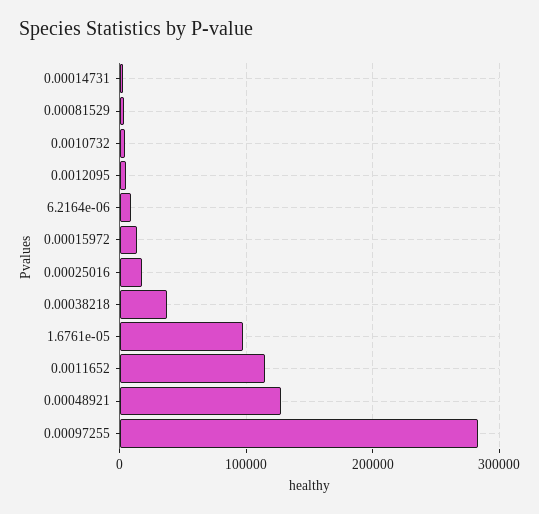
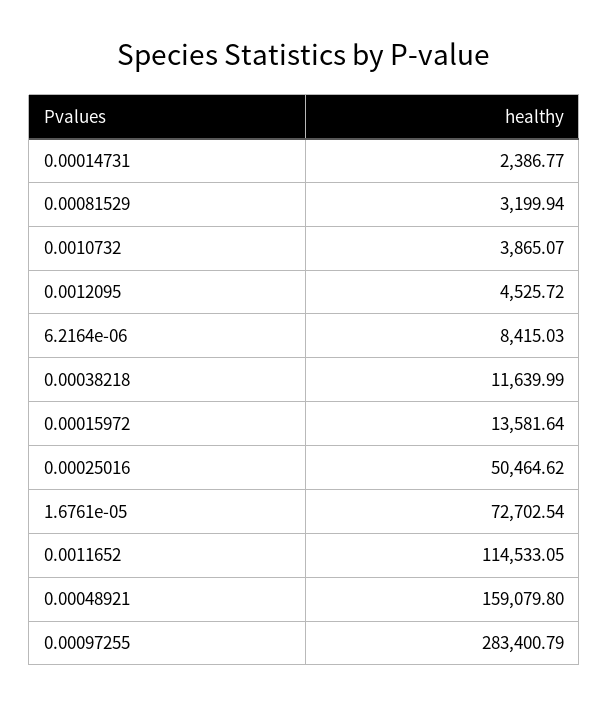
  {
    "0.00014731": 2386.77,
    "0.00081529": 3199.94,
    "0.0010732": 3865.07,
    "0.0012095": 4525.72,
    "6.2164e-06": 8415.03,
    "0.00015972": 13581.64,
-   "0.00025016": 20000,
+   "0.00025016": 50464.62,
-   "0.00038218": 40000,
+   "0.00038218": 11639.99,
-   "1.6761e-05": 100000,
+   "1.6761e-05": 72702.54,
    "0.0011652": 114533.05,
-   "0.00048921": 130000,
+   "0.00048921": 159079.8,
    "0.00097255": 283400.79
  }

